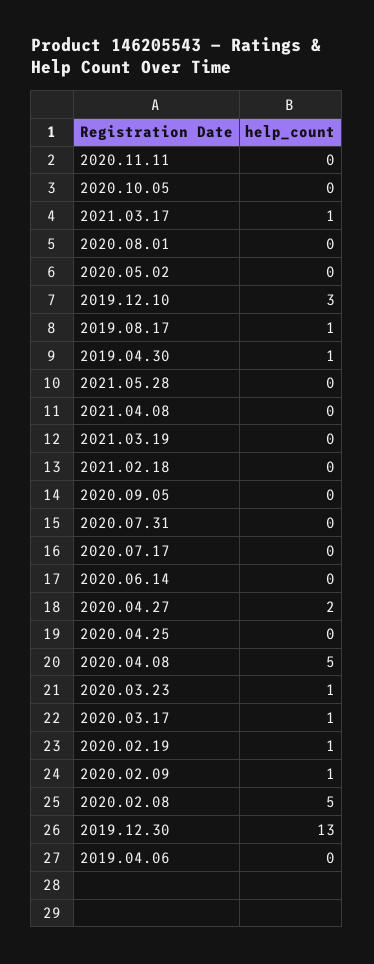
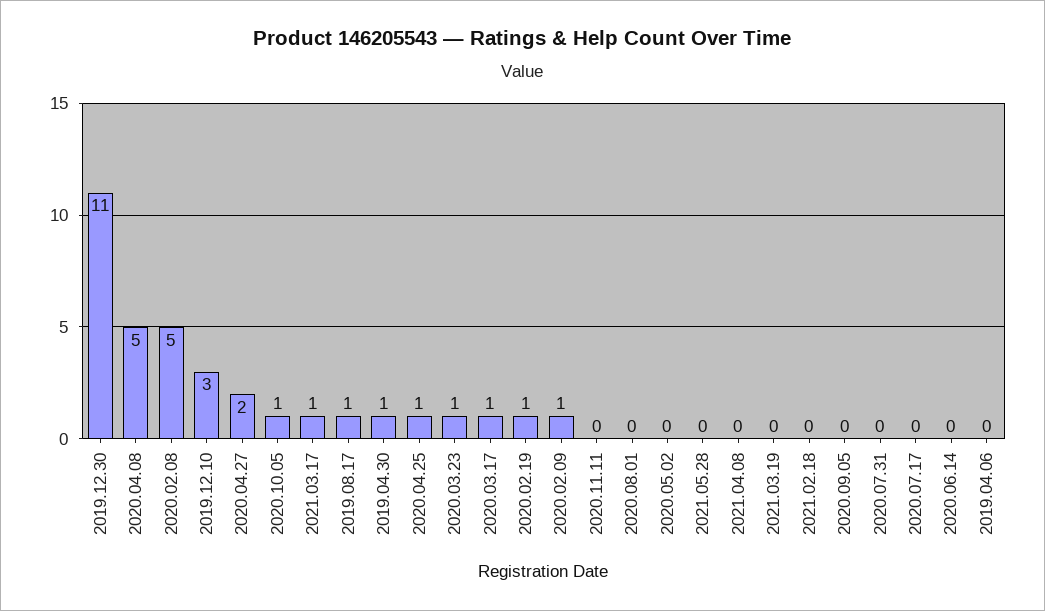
  {
    "2020.11.11": 0,
-   "2020.10.05": 0,
+   "2020.10.05": 1,
    "2021.03.17": 1,
    "2020.08.01": 0,
    "2020.05.02": 0,
    "2019.12.10": 3,
    "2019.08.17": 1,
    "2019.04.30": 1,
    "2021.05.28": 0,
    "2021.04.08": 0,
    "2021.03.19": 0,
    "2021.02.18": 0,
    "2020.09.05": 0,
    "2020.07.31": 0,
    "2020.07.17": 0,
    "2020.06.14": 0,
    "2020.04.27": 2,
-   "2020.04.25": 0,
+   "2020.04.25": 1,
    "2020.04.08": 5,
    "2020.03.23": 1,
    "2020.03.17": 1,
    "2020.02.19": 1,
    "2020.02.09": 1,
    "2020.02.08": 5,
-   "2019.12.30": 13,
+   "2019.12.30": 11,
    "2019.04.06": 0
  }

